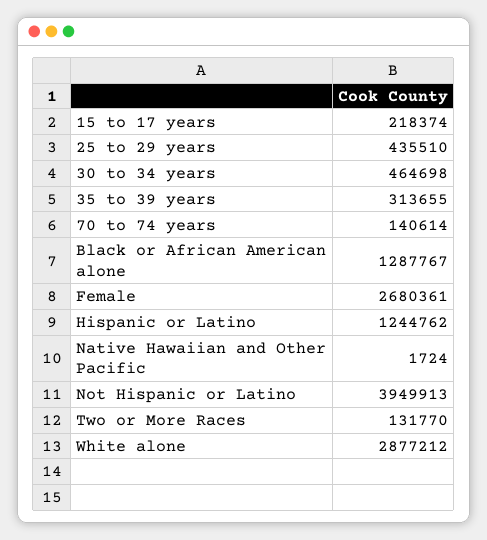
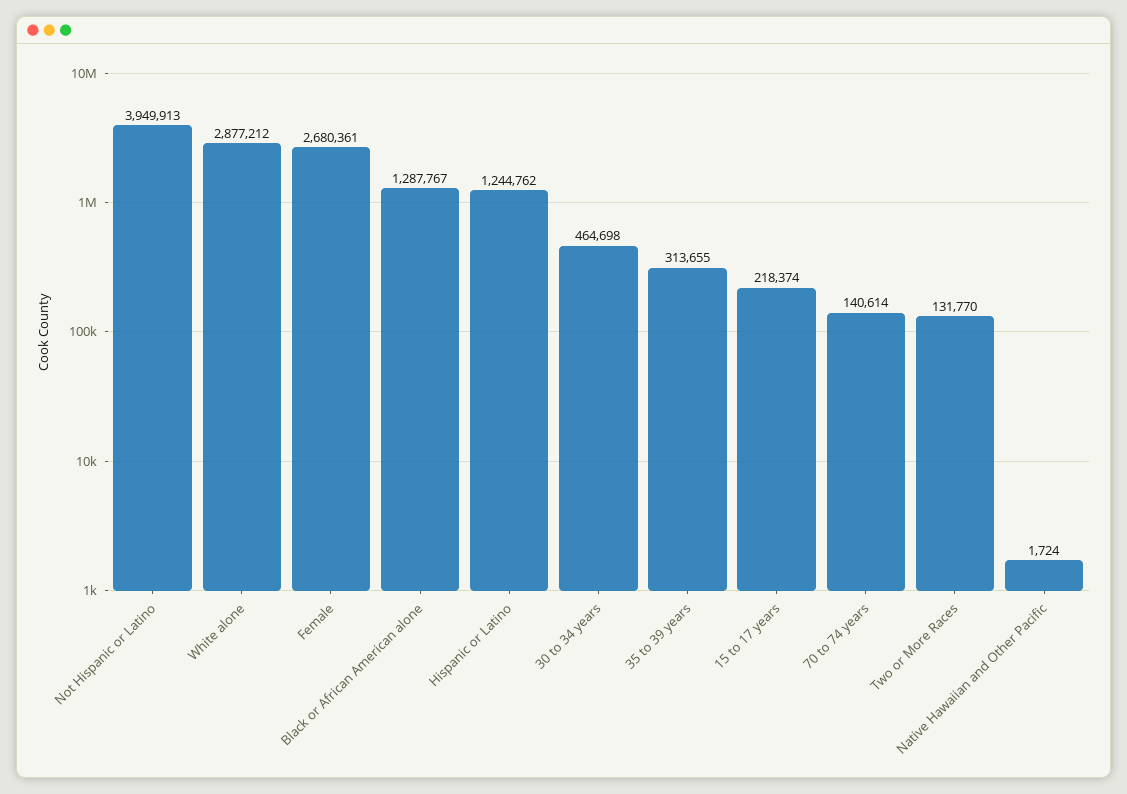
  {
    "15 to 17 years": 218374,
-   "25 to 29 years": 435510,
    "30 to 34 years": 464698,
    "35 to 39 years": 313655,
    "70 to 74 years": 140614,
    "Black or African American alone": 1287767,
    "Female": 2680361,
    "Hispanic or Latino": 1244762,
    "Native Hawaiian and Other Pacific": 1724,
    "Not Hispanic or Latino": 3949913,
    "Two or More Races": 131770,
    "White alone": 2877212
  }

